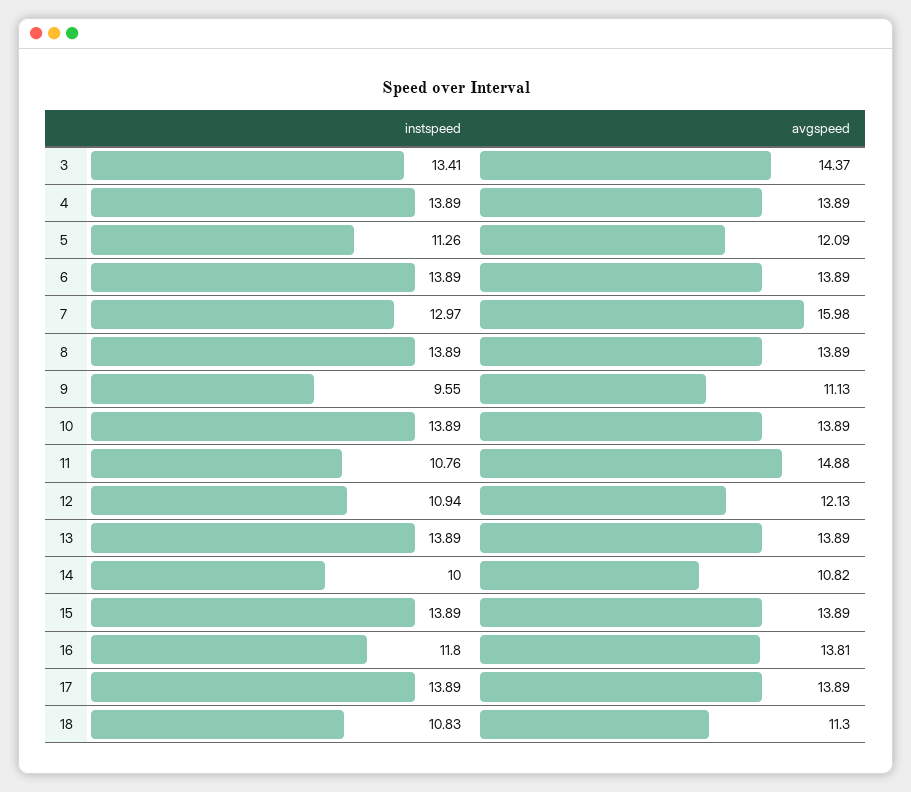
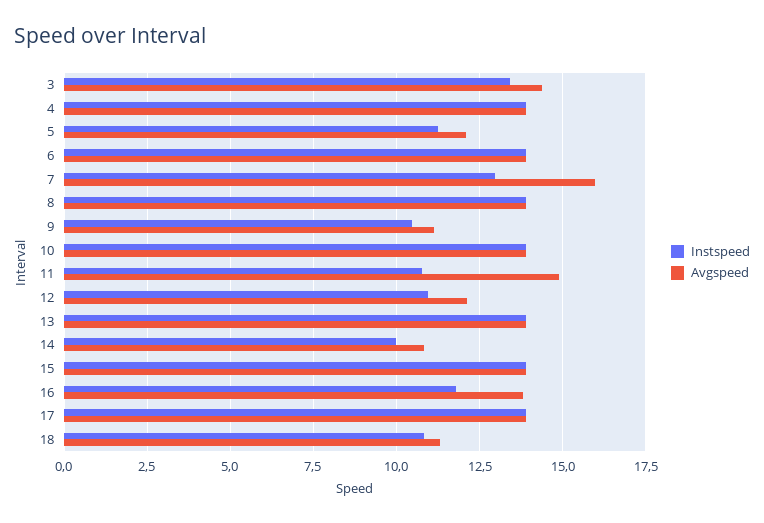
  {
    "instspeed": {
      "3": 13.41,
      "4": 13.89,
      "5": 11.26,
      "6": 13.89,
      "7": 12.97,
      "8": 13.89,
-     "9": 9.55,
+     "9": 10.5,
      "10": 13.89,
      "11": 10.76,
      "12": 10.94,
      "13": 13.89,
      "14": 10,
      "15": 13.89,
      "16": 11.8,
      "17": 13.89,
      "18": 10.83
    },
    "avgspeed": {
      "3": 14.37,
      "4": 13.89,
      "5": 12.09,
      "6": 13.89,
      "7": 15.98,
      "8": 13.89,
      "9": 11.13,
      "10": 13.89,
      "11": 14.88,
      "12": 12.13,
      "13": 13.89,
      "14": 10.82,
      "15": 13.89,
      "16": 13.81,
      "17": 13.89,
      "18": 11.3
    }
  }

